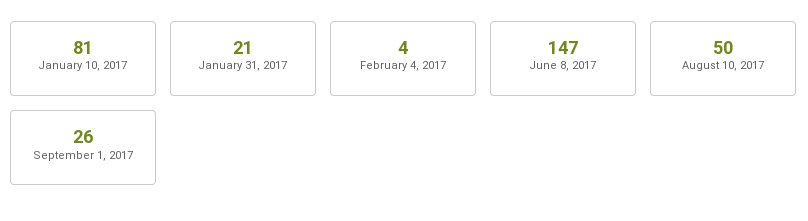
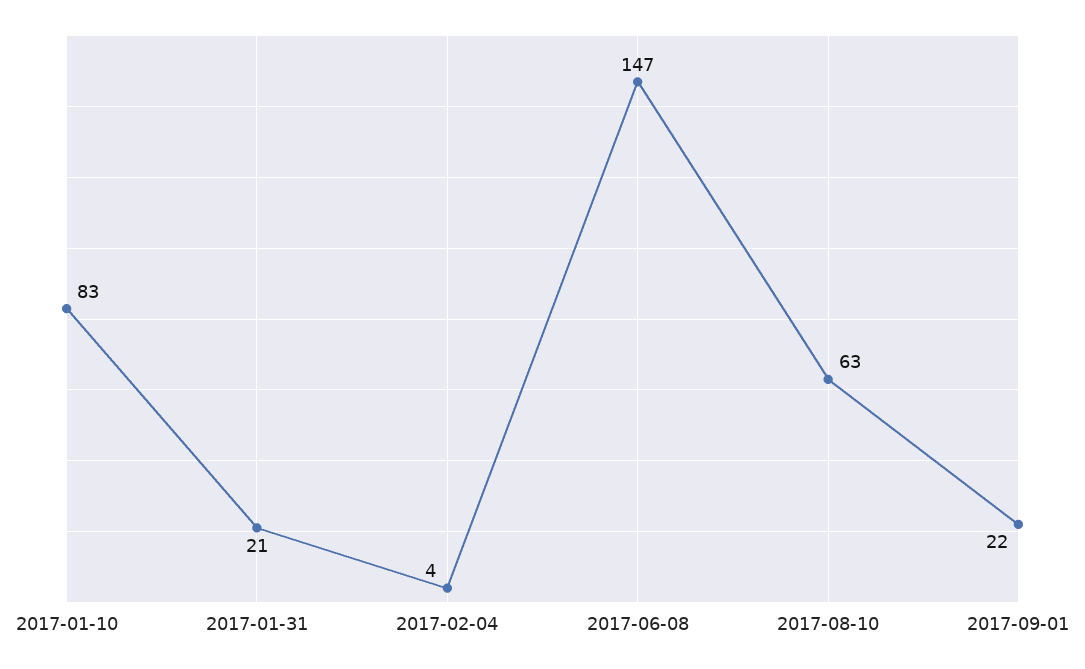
  {
-   "January 10, 2017": 81,
+   "January 10, 2017": 83,
    "January 31, 2017": 21,
    "February 4, 2017": 4,
    "June 8, 2017": 147,
-   "August 10, 2017": 50,
+   "August 10, 2017": 63,
-   "September 1, 2017": 26
+   "September 1, 2017": 22
  }

